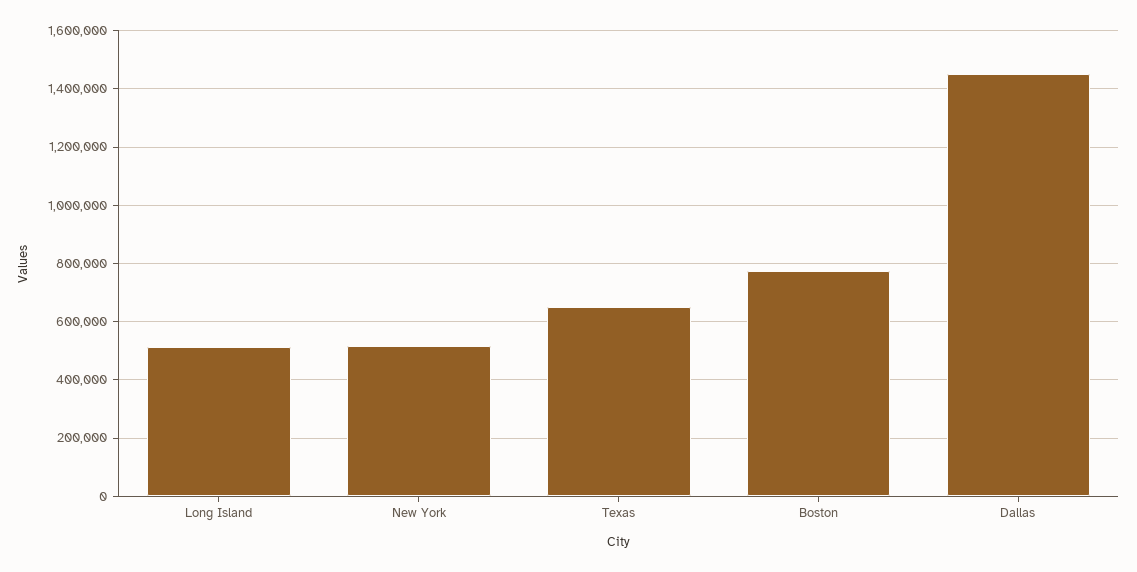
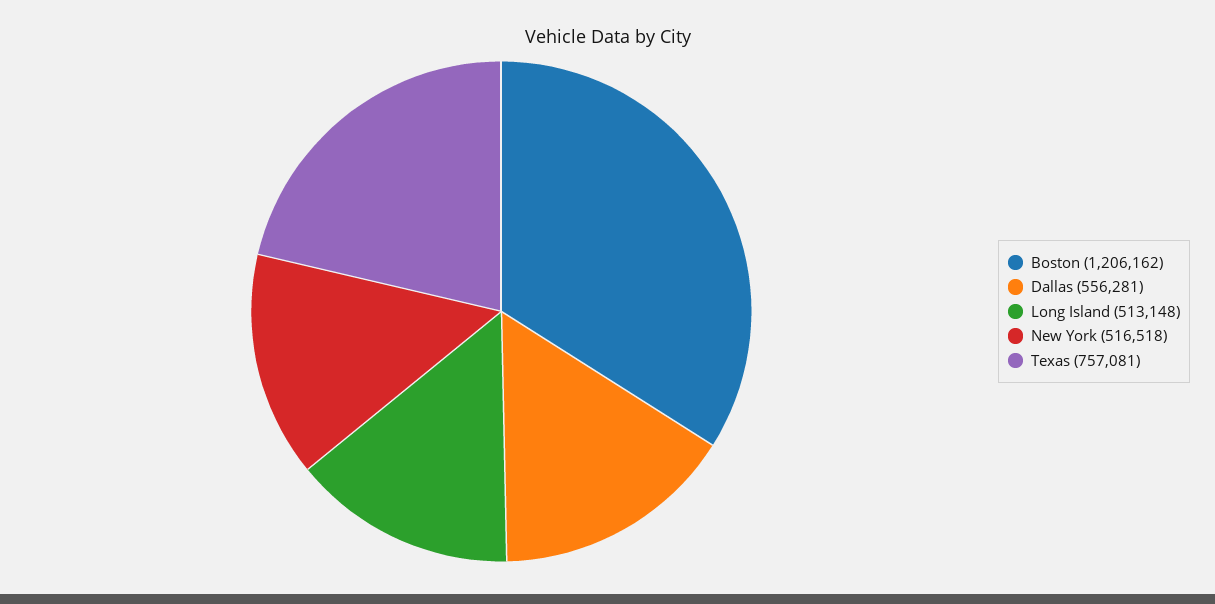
  {
    "Long Island": 513148,
    "New York": 516518,
-   "Texas": 650000,
+   "Texas": 757081,
-   "Boston": 775000,
+   "Boston": 1206162,
-   "Dallas": 1450000
+   "Dallas": 556281
  }

